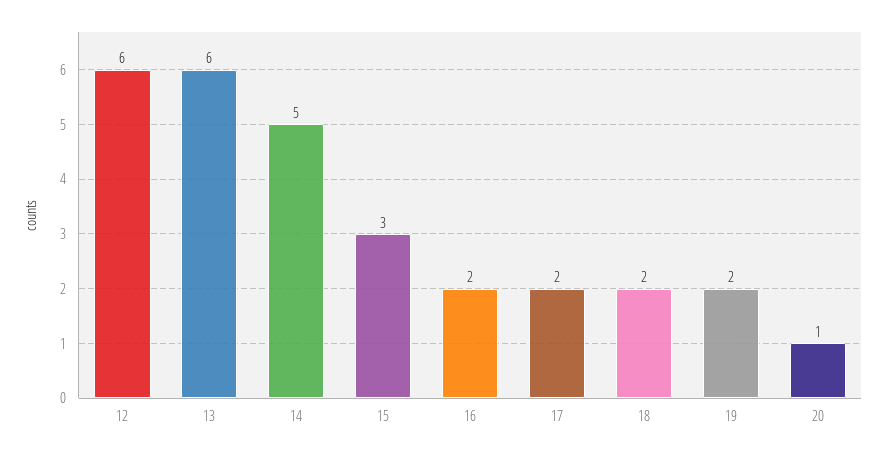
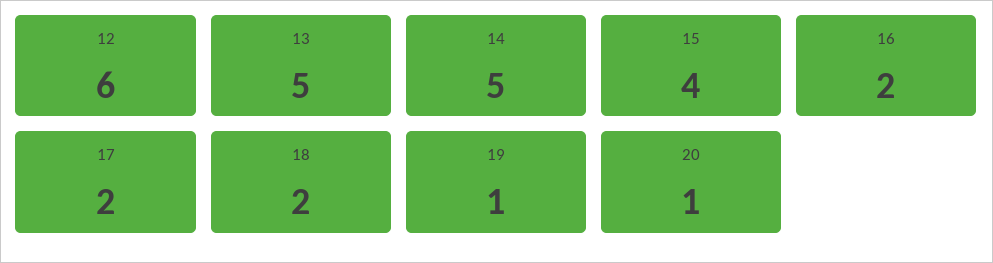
  {
    "12": 6,
-   "13": 6,
+   "13": 5,
    "14": 5,
-   "15": 3,
+   "15": 4,
    "16": 2,
    "17": 2,
    "18": 2,
-   "19": 2,
+   "19": 1,
    "20": 1
  }

